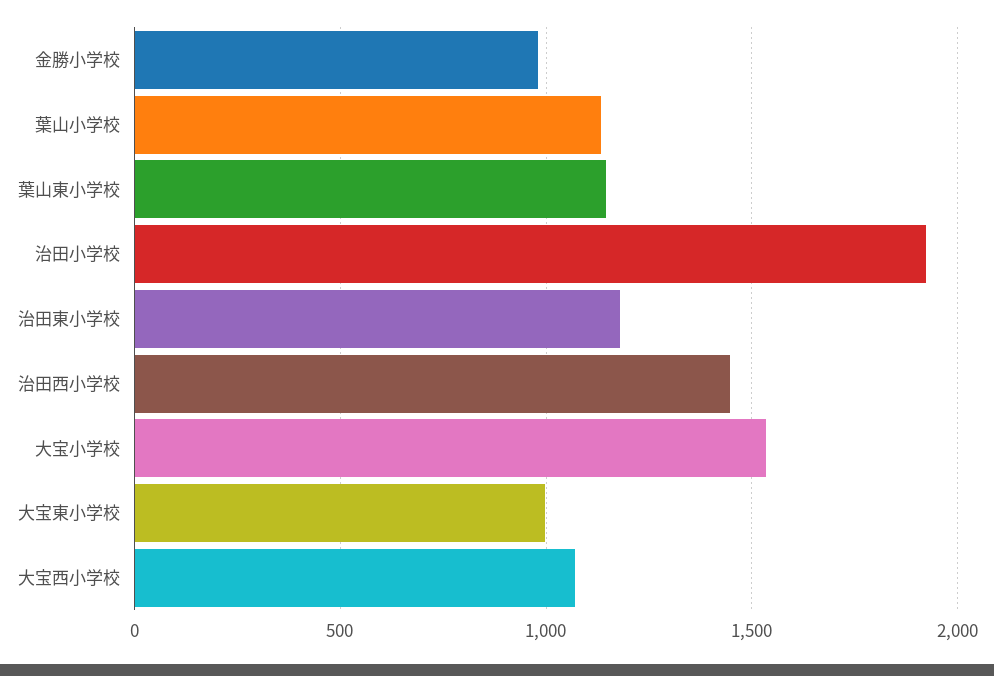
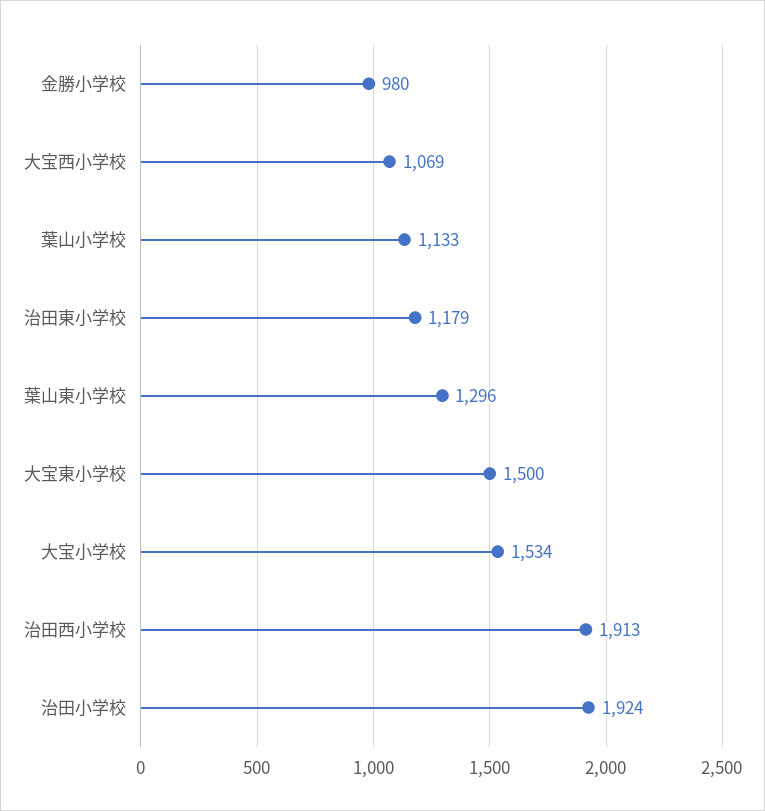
  {
    "金勝小学校": 980,
    "葉山小学校": 1133,
-   "葉山東小学校": 1150,
+   "葉山東小学校": 1296,
    "治田小学校": 1924,
    "治田東小学校": 1179,
-   "治田西小学校": 1450,
+   "治田西小学校": 1913,
    "大宝小学校": 1534,
-   "大宝東小学校": 1000,
+   "大宝東小学校": 1500,
    "大宝西小学校": 1069
  }

